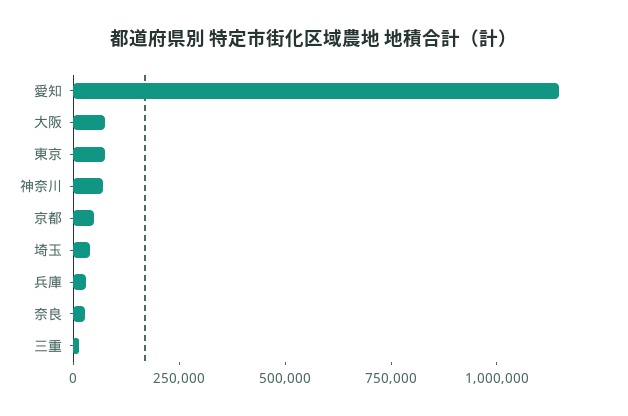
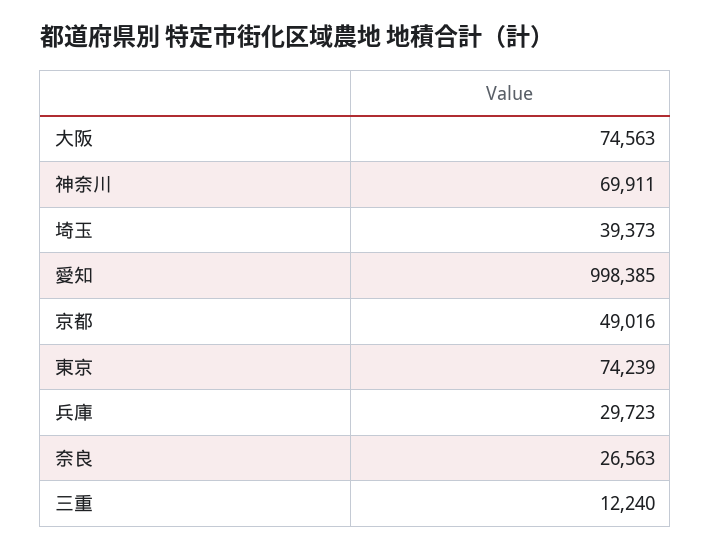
  {
-   "愛知": 1150000,
+   "愛知": 998385,
    "大阪": 74563,
    "東京": 74239,
    "神奈川": 69911,
    "京都": 49016,
    "埼玉": 39373,
    "兵庫": 29723,
    "奈良": 26563,
    "三重": 12240
  }

